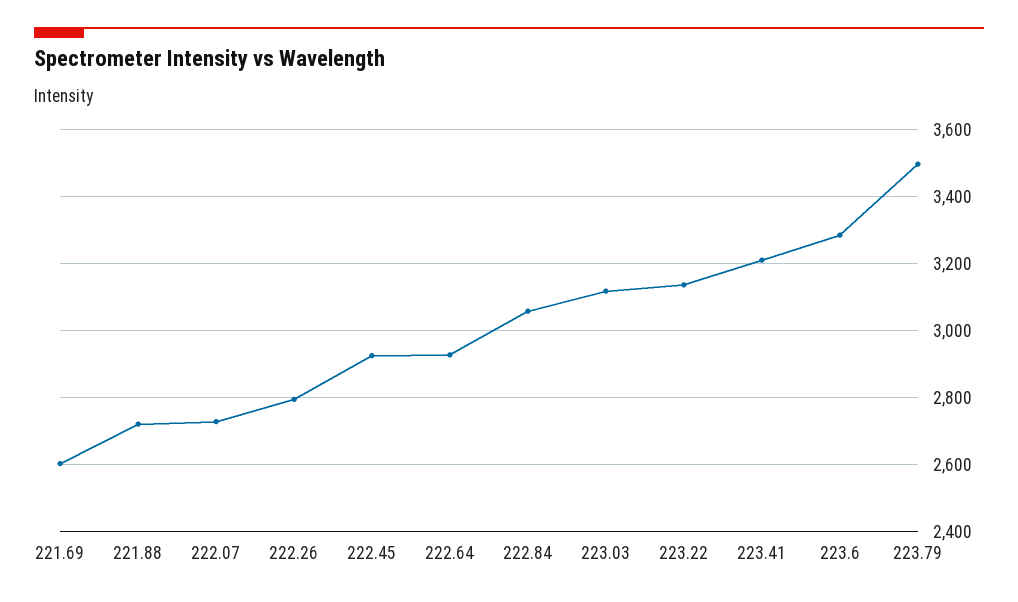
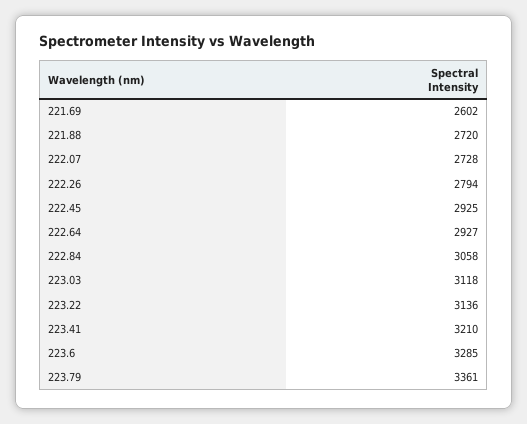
  {
    "221.69": 2602,
    "221.88": 2720,
    "222.07": 2728,
    "222.26": 2794,
    "222.45": 2925,
    "222.64": 2927,
    "222.84": 3058,
    "223.03": 3118,
    "223.22": 3136,
    "223.41": 3210,
    "223.6": 3285,
-   "223.79": 3500
+   "223.79": 3361
  }

